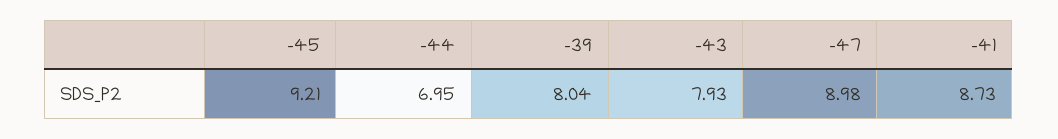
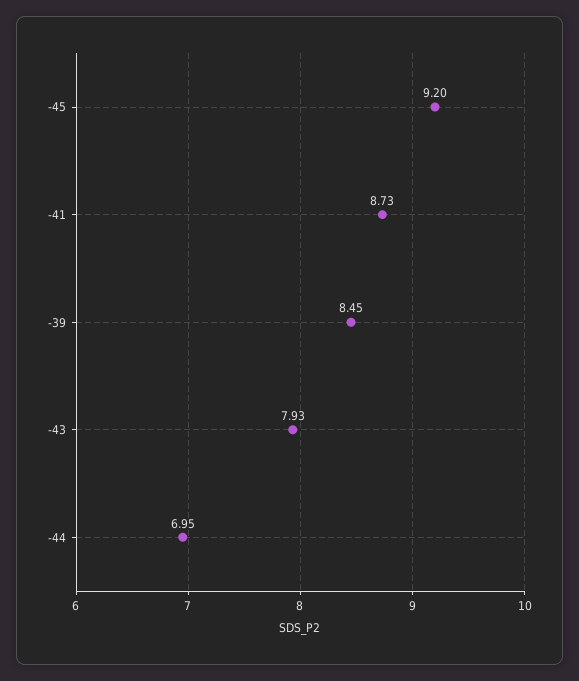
  {
-   "-45": 9.21,
+   "-45": 9.2,
    "-44": 6.95,
-   "-39": 8.04,
+   "-39": 8.45,
    "-43": 7.93,
-   "-47": 8.98,
    "-41": 8.73
  }

